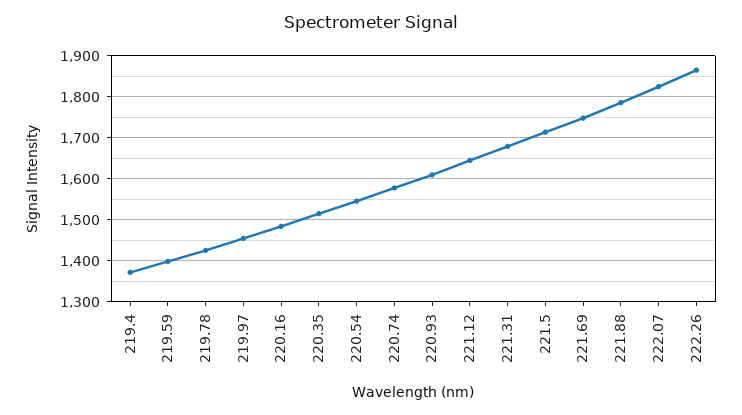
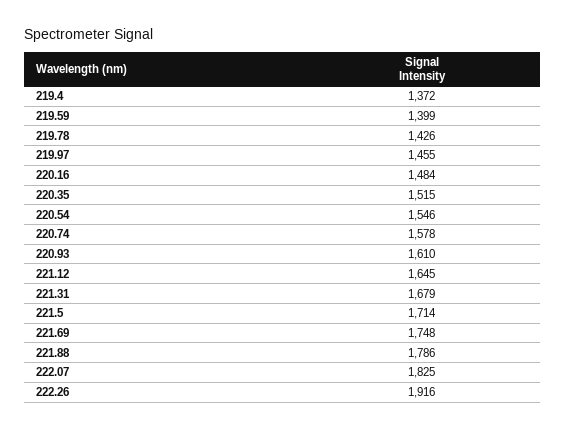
  {
    "219.4": 1372,
    "219.59": 1399,
    "219.78": 1426,
    "219.97": 1455,
    "220.16": 1484,
    "220.35": 1515,
    "220.54": 1546,
    "220.74": 1578,
    "220.93": 1610,
    "221.12": 1645,
    "221.31": 1679,
    "221.5": 1714,
    "221.69": 1748,
    "221.88": 1786,
    "222.07": 1825,
-   "222.26": 1860
+   "222.26": 1916
  }

